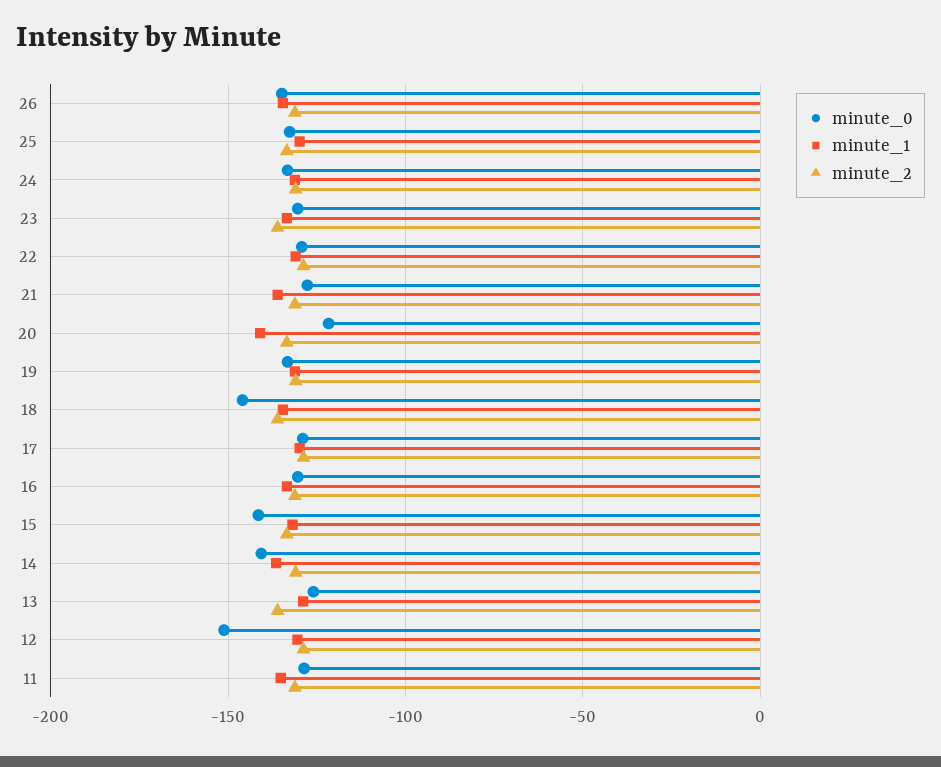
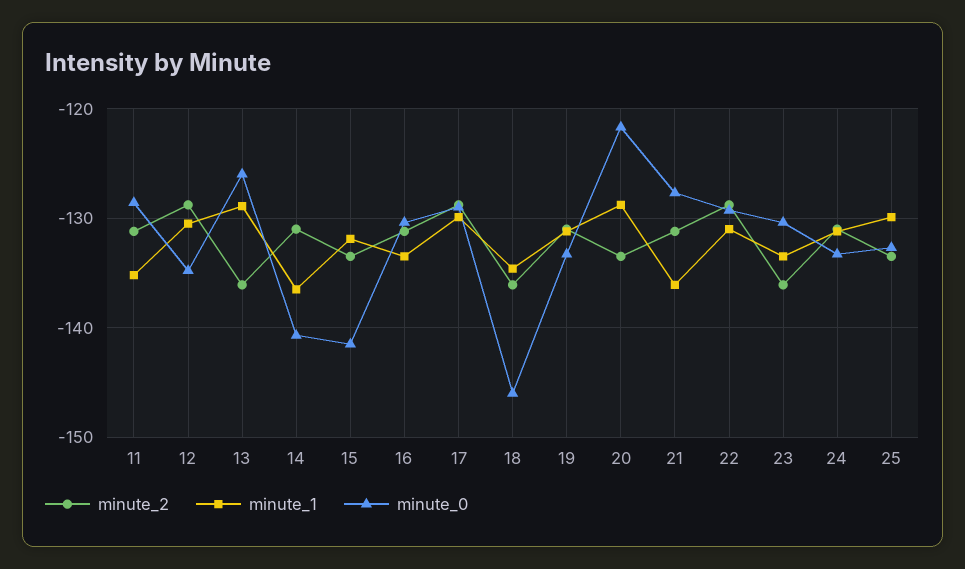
  {
    "minute_0": {
-     "26": -135,
      "25": -133,
      "24": -133,
      "23": -130,
      "22": -129,
      "21": -128,
      "20": -122,
      "19": -133,
      "18": -146,
      "17": -129,
      "16": -130,
      "15": -142,
      "14": -141,
      "13": -126,
-     "12": -150,
+     "12": -135,
      "11": -129
    },
    "minute_1": {
-     "26": -135,
      "25": -130,
      "24": -131,
      "23": -134,
      "22": -131,
      "21": -136,
-     "20": -140,
+     "20": -129,
      "19": -131,
      "18": -135,
      "17": -130,
      "16": -134,
      "15": -132,
      "14": -137,
      "13": -129,
      "12": -131,
      "11": -135
    },
    "minute_2": {
-     "26": -130,
      "25": -134,
      "24": -131,
      "23": -136,
      "22": -129,
      "21": -131,
      "20": -134,
      "19": -131,
      "18": -136,
      "17": -129,
      "16": -131,
      "15": -134,
      "14": -131,
      "13": -136,
      "12": -129,
      "11": -131
    }
  }

